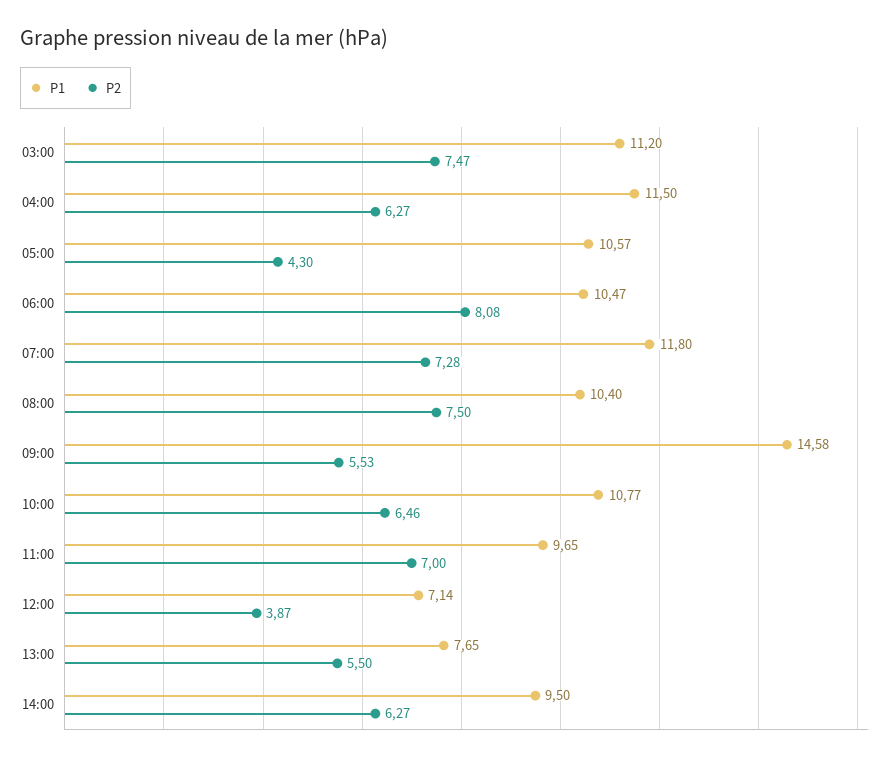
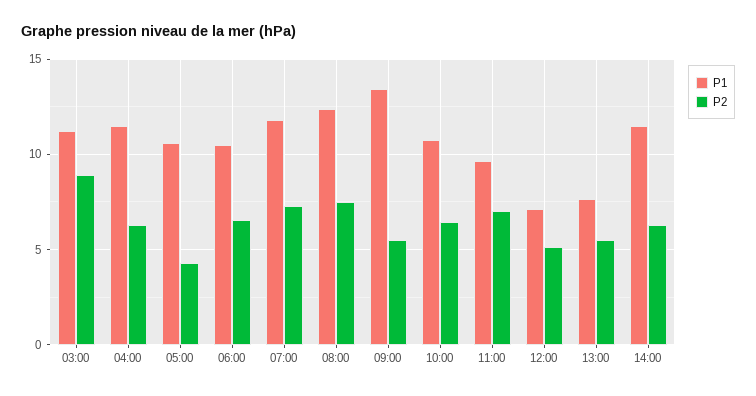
  {
    "P1": {
      "03:00": 11.2,
      "04:00": 11.5,
      "05:00": 10.57,
      "06:00": 10.47,
      "07:00": 11.8,
-     "08:00": 10.4,
+     "08:00": 12.5,
-     "09:00": 14.58,
+     "09:00": 13.5,
      "10:00": 10.77,
      "11:00": 9.65,
      "12:00": 7.14,
      "13:00": 7.65,
-     "14:00": 9.5
+     "14:00": 11.5
    },
    "P2": {
-     "03:00": 7.47,
+     "03:00": 9,
      "04:00": 6.27,
      "05:00": 4.3,
-     "06:00": 8.08,
+     "06:00": 6.5,
      "07:00": 7.28,
      "08:00": 7.5,
      "09:00": 5.53,
      "10:00": 6.46,
      "11:00": 7,
-     "12:00": 3.87,
+     "12:00": 5,
      "13:00": 5.5,
      "14:00": 6.27
    }
  }

